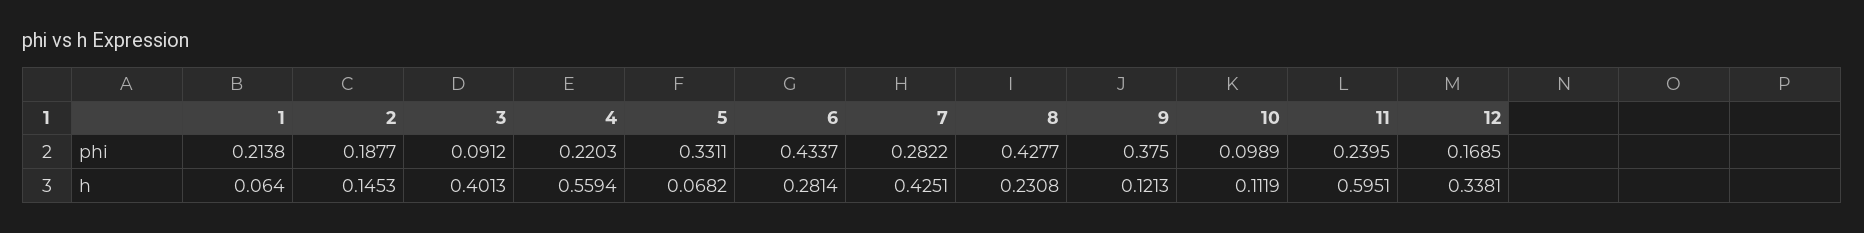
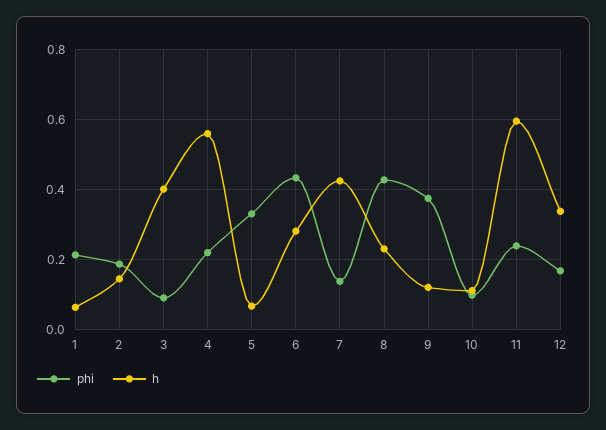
  {
    "phi": {
      "1": 0.2138,
      "2": 0.1877,
      "3": 0.0912,
      "4": 0.2203,
      "5": 0.3311,
      "6": 0.4337,
-     "7": 0.2822,
+     "7": 0.14,
      "8": 0.4277,
      "9": 0.375,
      "10": 0.0989,
      "11": 0.2395,
      "12": 0.1685
    },
    "h": {
      "1": 0.064,
      "2": 0.1453,
      "3": 0.4013,
      "4": 0.5594,
      "5": 0.0682,
      "6": 0.2814,
      "7": 0.4251,
      "8": 0.2308,
      "9": 0.1213,
      "10": 0.1119,
      "11": 0.5951,
      "12": 0.3381
    }
  }

